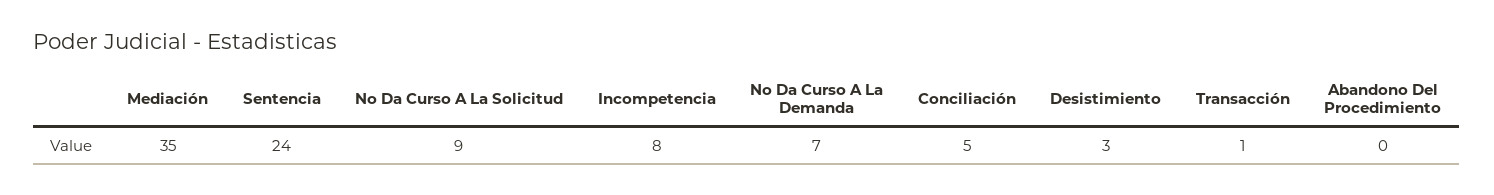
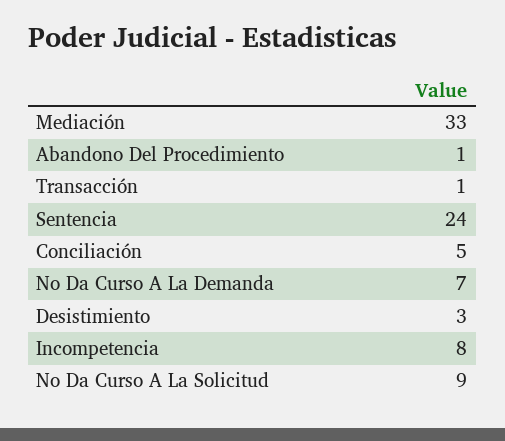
  {
-   "Mediación": 35,
+   "Mediación": 33,
    "Sentencia": 24,
    "No Da Curso A La Solicitud": 9,
    "Incompetencia": 8,
    "No Da Curso A La Demanda": 7,
    "Conciliación": 5,
    "Desistimiento": 3,
    "Transacción": 1,
-   "Abandono Del Procedimiento": 0
+   "Abandono Del Procedimiento": 1
  }

